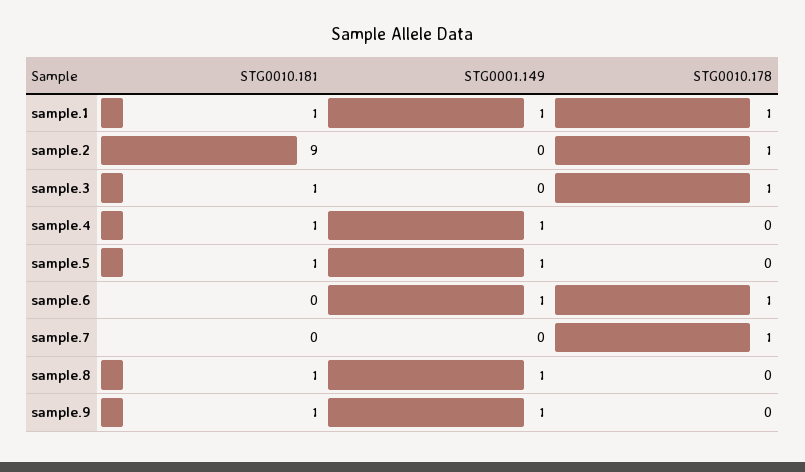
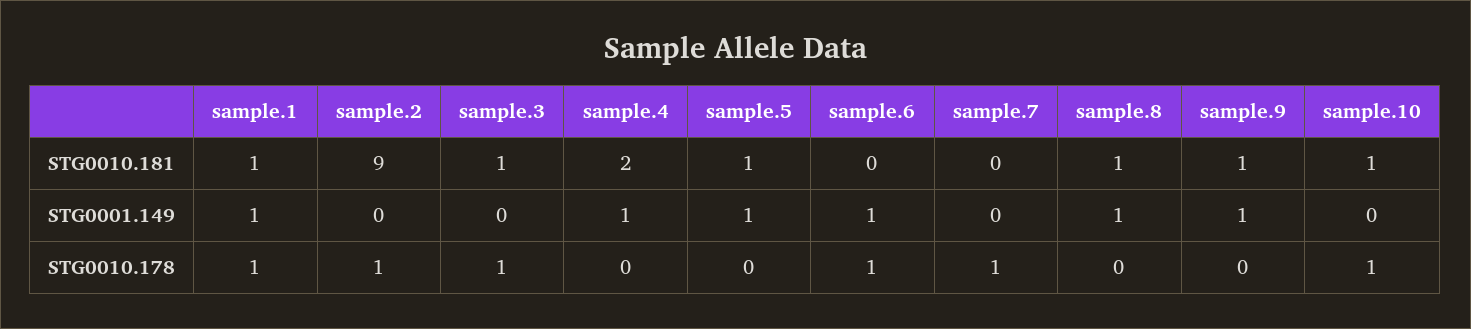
  {
    "STG0010.181": {
      "sample.1": 1,
      "sample.2": 9,
      "sample.3": 1,
-     "sample.4": 1,
+     "sample.4": 2,
      "sample.5": 1,
      "sample.6": 0,
      "sample.7": 0,
      "sample.8": 1,
-     "sample.9": 1
+     "sample.9": 1,
+     "sample.10": 1
    },
    "STG0001.149": {
      "sample.1": 1,
      "sample.2": 0,
      "sample.3": 0,
      "sample.4": 1,
      "sample.5": 1,
      "sample.6": 1,
      "sample.7": 0,
      "sample.8": 1,
-     "sample.9": 1
+     "sample.9": 1,
+     "sample.10": 0
    },
    "STG0010.178": {
      "sample.1": 1,
      "sample.2": 1,
      "sample.3": 1,
      "sample.4": 0,
      "sample.5": 0,
      "sample.6": 1,
      "sample.7": 1,
      "sample.8": 0,
-     "sample.9": 0
+     "sample.9": 0,
+     "sample.10": 1
    }
  }

